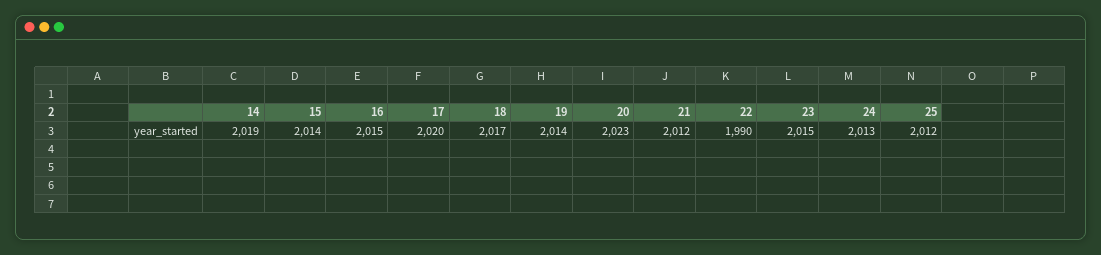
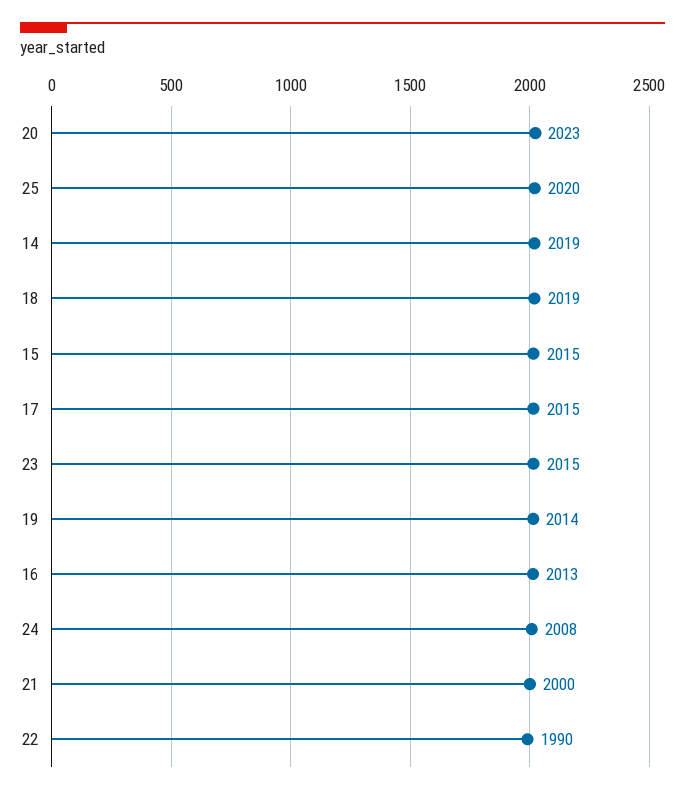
  {
    "14": 2019,
-   "15": 2014,
+   "15": 2015,
-   "16": 2015,
+   "16": 2013,
-   "17": 2020,
+   "17": 2015,
-   "18": 2017,
+   "18": 2019,
    "19": 2014,
    "20": 2023,
-   "21": 2012,
+   "21": 2000,
    "22": 1990,
    "23": 2015,
-   "24": 2013,
+   "24": 2008,
-   "25": 2012
+   "25": 2020
  }

